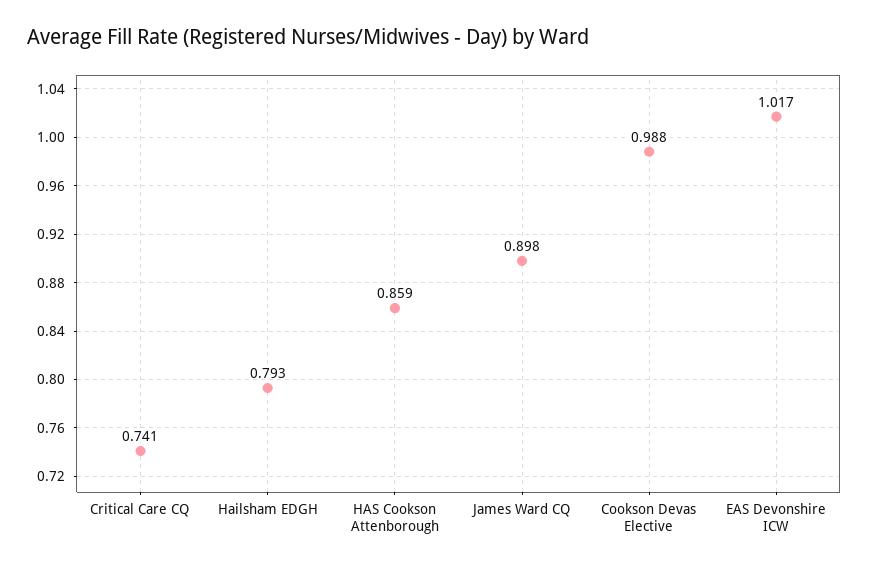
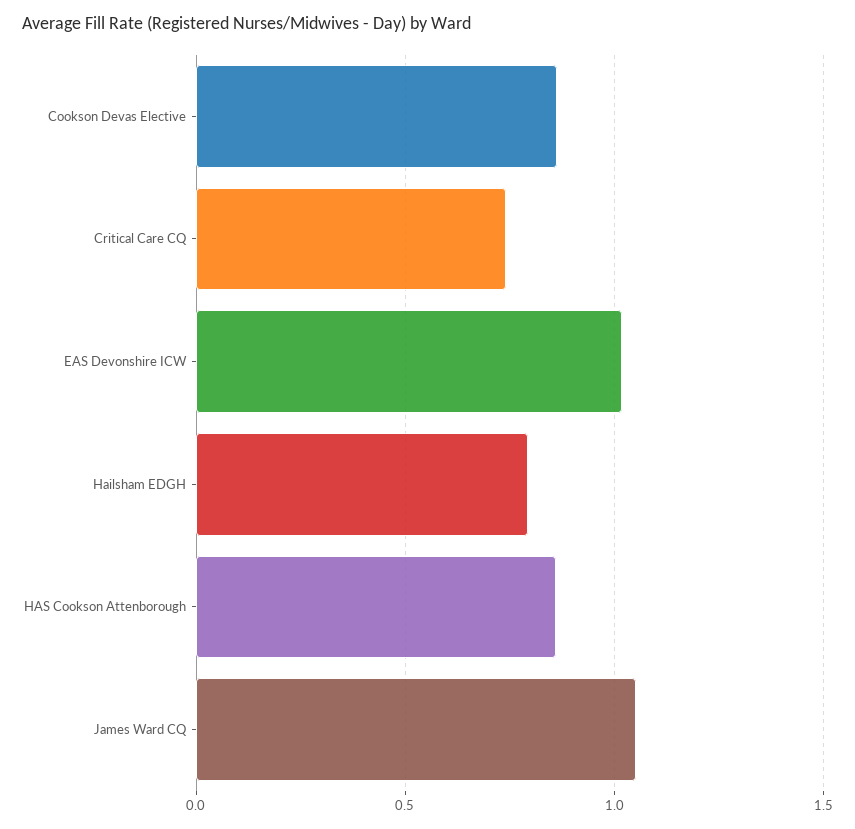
  {
    "Critical Care CQ": 0.741,
    "Hailsham EDGH": 0.793,
    "HAS Cookson Attenborough": 0.859,
-   "James Ward CQ": 0.898,
+   "James Ward CQ": 1.05,
-   "Cookson Devas Elective": 0.988,
+   "Cookson Devas Elective": 0.85,
    "EAS Devonshire ICW": 1.017
  }

